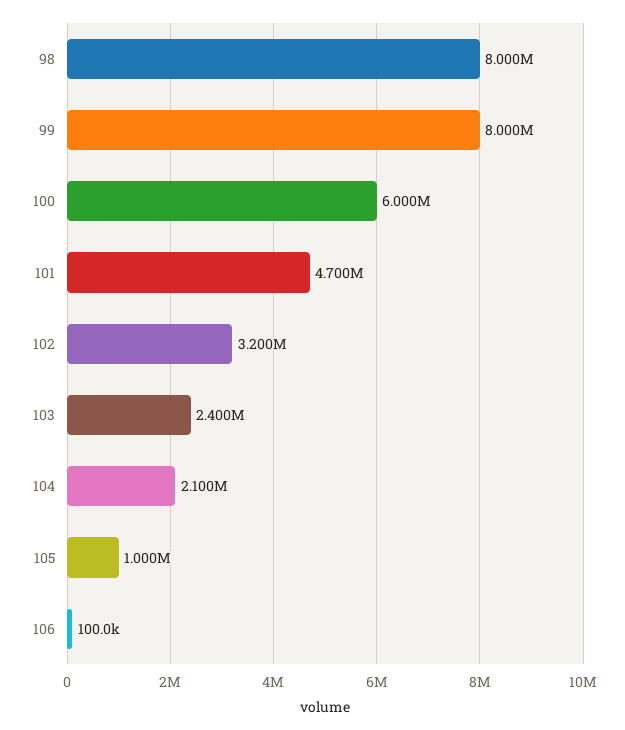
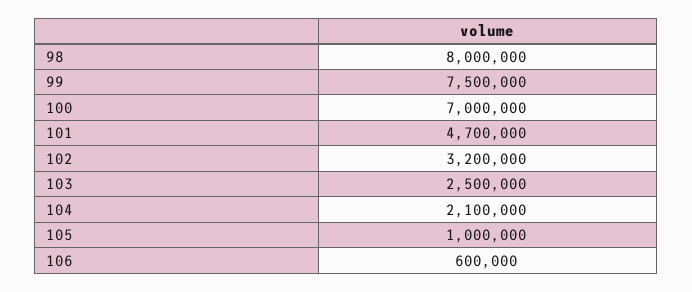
  {
    "98": 8000000,
-   "99": 8000000,
+   "99": 7500000,
-   "100": 6000000,
+   "100": 7000000,
    "101": 4700000,
    "102": 3200000,
-   "103": 2400000,
+   "103": 2500000,
    "104": 2100000,
    "105": 1000000,
-   "106": 100000
+   "106": 600000
  }

